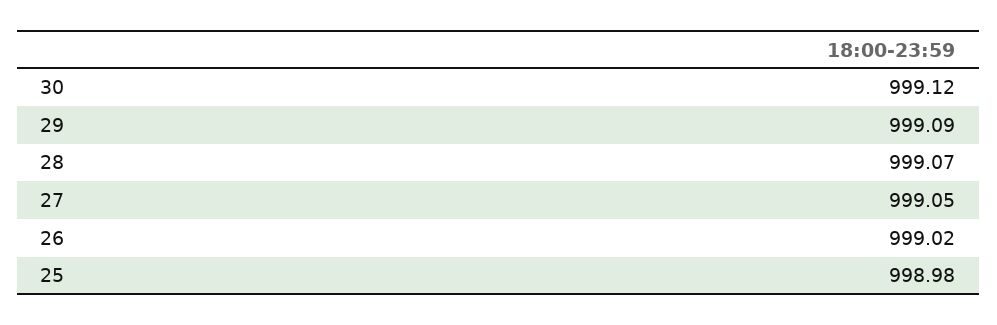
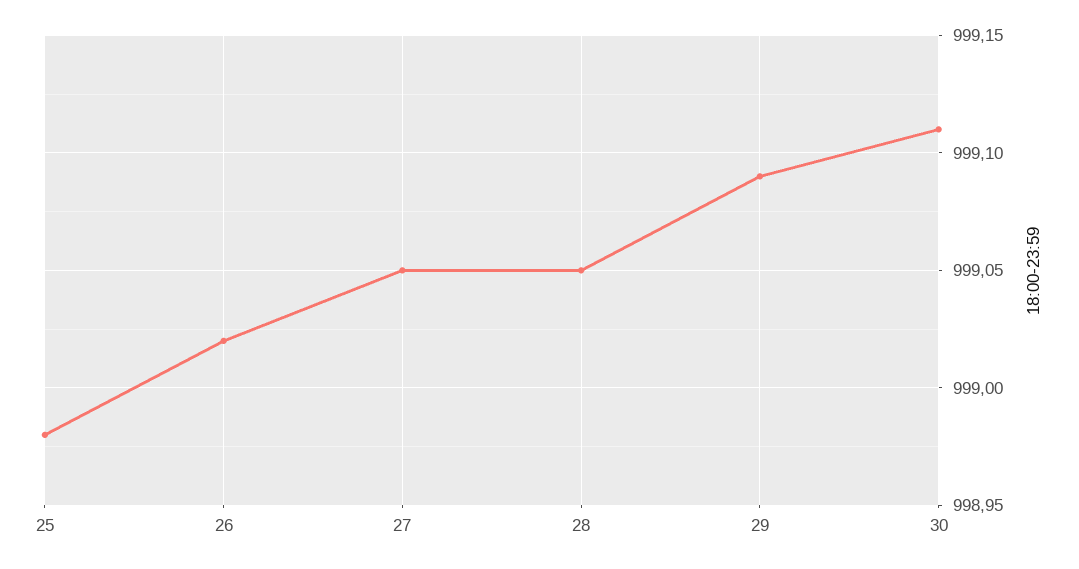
  {
-   "30": 999.12,
+   "30": 999.11,
    "29": 999.09,
-   "28": 999.07,
+   "28": 999.05,
    "27": 999.05,
    "26": 999.02,
    "25": 998.98
  }

